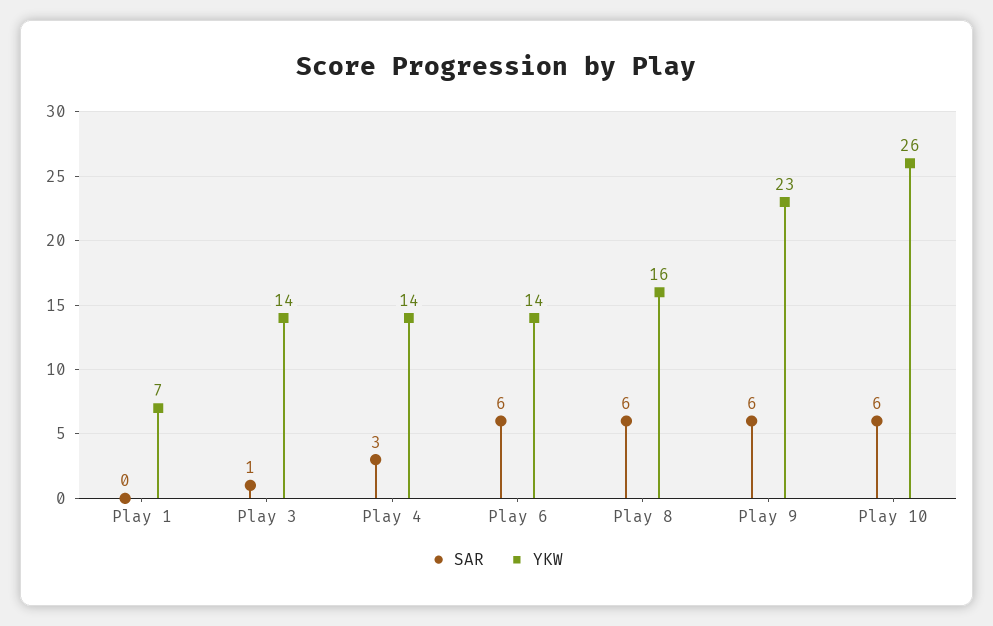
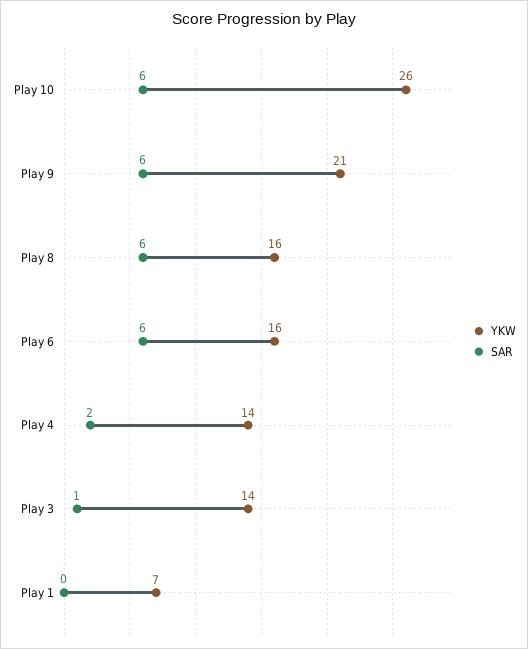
  {
    "SAR": {
      "Play 1": 0,
      "Play 3": 1,
-     "Play 4": 3,
+     "Play 4": 2,
      "Play 6": 6,
      "Play 8": 6,
      "Play 9": 6,
      "Play 10": 6
    },
    "YKW": {
      "Play 1": 7,
      "Play 3": 14,
      "Play 4": 14,
-     "Play 6": 14,
+     "Play 6": 16,
      "Play 8": 16,
-     "Play 9": 23,
+     "Play 9": 21,
      "Play 10": 26
    }
  }

